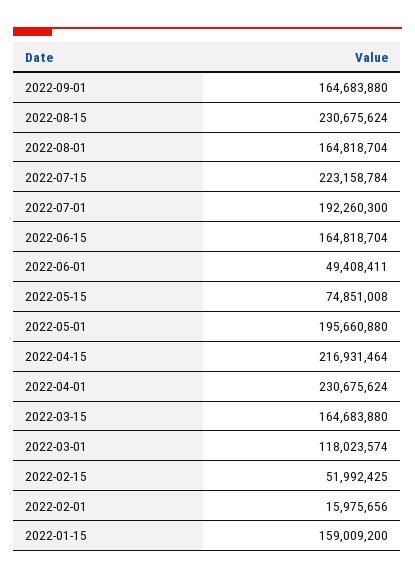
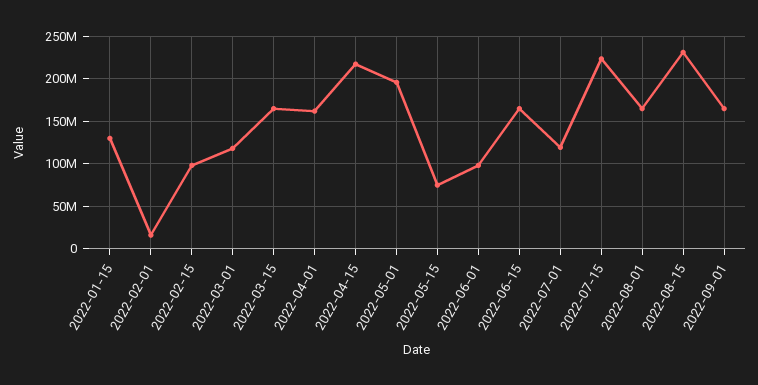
  {
    "2022-09-01": 164683880,
    "2022-08-15": 230675624,
    "2022-08-01": 164818704,
    "2022-07-15": 223158784,
-   "2022-07-01": 192260300,
+   "2022-07-01": 120000000,
    "2022-06-15": 164818704,
-   "2022-06-01": 49408411,
+   "2022-06-01": 100000000,
    "2022-05-15": 74851008,
    "2022-05-01": 195660880,
    "2022-04-15": 216931464,
-   "2022-04-01": 230675624,
+   "2022-04-01": 160000000,
    "2022-03-15": 164683880,
    "2022-03-01": 118023574,
-   "2022-02-15": 51992425,
+   "2022-02-15": 100000000,
    "2022-02-01": 15975656,
-   "2022-01-15": 159009200
+   "2022-01-15": 130000000
  }

